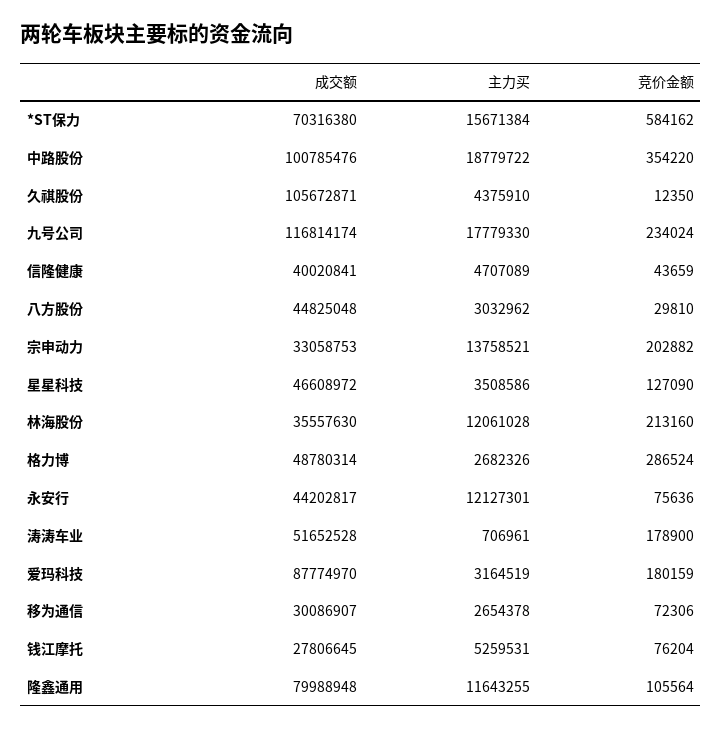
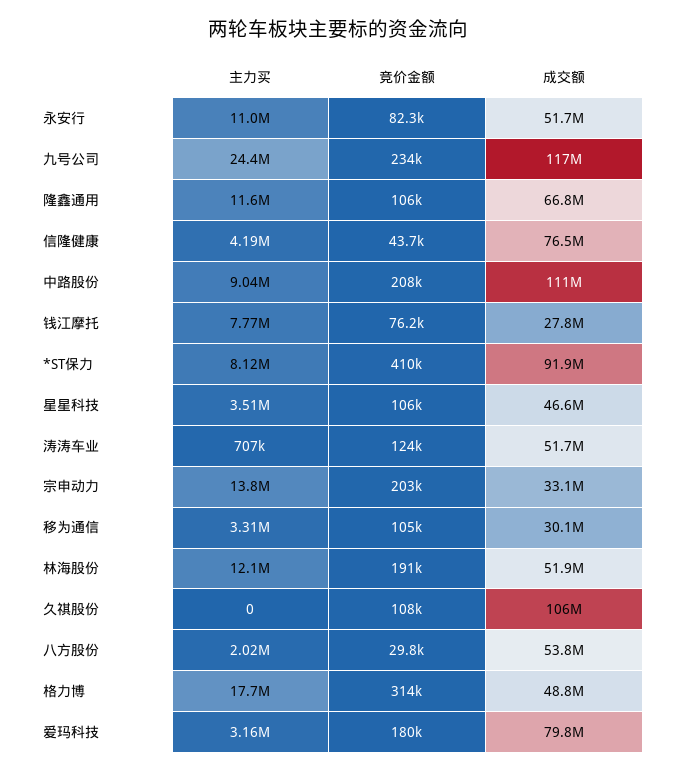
  {
    "成交额": {
-     "*ST保力": 70316380,
+     "*ST保力": 91900000,
-     "中路股份": 100785476,
+     "中路股份": 111000000,
      "久祺股份": 105672871,
      "九号公司": 116814174,
-     "信隆健康": 40020841,
+     "信隆健康": 76500000,
-     "八方股份": 44825048,
+     "八方股份": 53800000,
      "宗申动力": 33058753,
      "星星科技": 46608972,
-     "林海股份": 35557630,
+     "林海股份": 51900000,
      "格力博": 48780314,
-     "永安行": 44202817,
+     "永安行": 51700000,
      "涛涛车业": 51652528,
-     "爱玛科技": 87774970,
+     "爱玛科技": 79800000,
      "移为通信": 30086907,
      "钱江摩托": 27806645,
-     "隆鑫通用": 79988948
+     "隆鑫通用": 66800000
    },
    "主力买": {
-     "*ST保力": 15671384,
+     "*ST保力": 8120000,
-     "中路股份": 18779722,
+     "中路股份": 9040000,
-     "久祺股份": 4375910,
+     "久祺股份": 0,
-     "九号公司": 17779330,
+     "九号公司": 24400000,
-     "信隆健康": 4707089,
+     "信隆健康": 4190000,
-     "八方股份": 3032962,
+     "八方股份": 2020000,
      "宗申动力": 13758521,
      "星星科技": 3508586,
      "林海股份": 12061028,
-     "格力博": 2682326,
+     "格力博": 17700000,
-     "永安行": 12127301,
+     "永安行": 11000000,
      "涛涛车业": 706961,
      "爱玛科技": 3164519,
-     "移为通信": 2654378,
+     "移为通信": 3310000,
-     "钱江摩托": 5259531,
+     "钱江摩托": 7770000,
      "隆鑫通用": 11643255
    },
    "竞价金额": {
-     "*ST保力": 584162,
+     "*ST保力": 410000,
-     "中路股份": 354220,
+     "中路股份": 208000,
-     "久祺股份": 12350,
+     "久祺股份": 108000,
      "九号公司": 234024,
      "信隆健康": 43659,
      "八方股份": 29810,
      "宗申动力": 202882,
-     "星星科技": 127090,
+     "星星科技": 106000,
-     "林海股份": 213160,
+     "林海股份": 191000,
-     "格力博": 286524,
+     "格力博": 314000,
-     "永安行": 75636,
+     "永安行": 82300,
-     "涛涛车业": 178900,
+     "涛涛车业": 124000,
      "爱玛科技": 180159,
-     "移为通信": 72306,
+     "移为通信": 105000,
      "钱江摩托": 76204,
      "隆鑫通用": 105564
    }
  }

